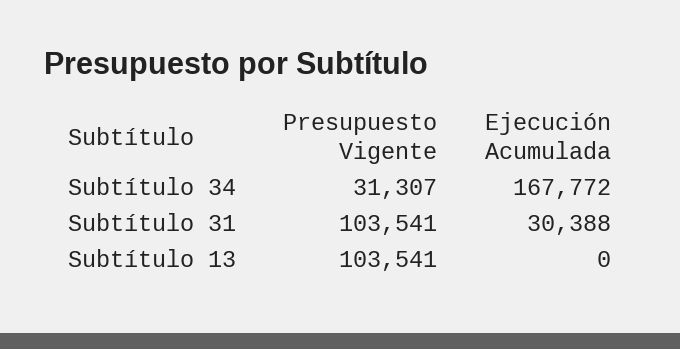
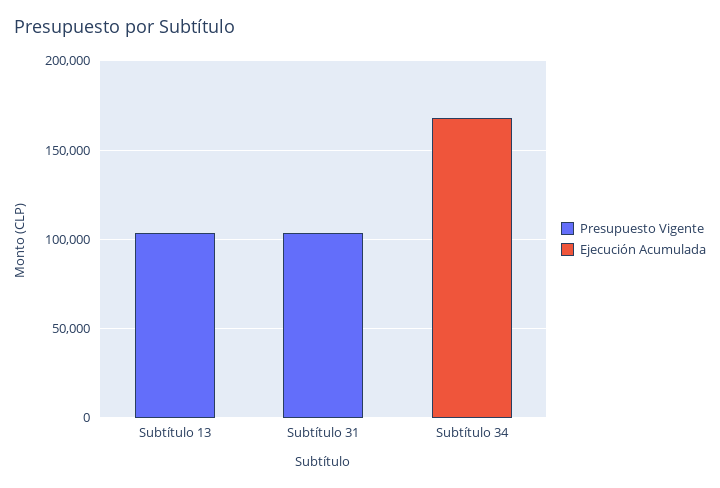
  {
    "Presupuesto Vigente": {
-     "Subtítulo 34": 31307,
+     "Subtítulo 34": 0,
      "Subtítulo 31": 103541,
      "Subtítulo 13": 103541
    },
    "Ejecución Acumulada": {
      "Subtítulo 34": 167772,
-     "Subtítulo 31": 30388,
+     "Subtítulo 31": 0,
      "Subtítulo 13": 0
    }
  }

